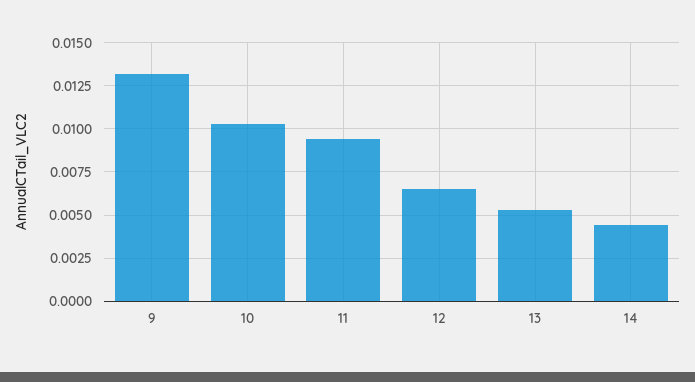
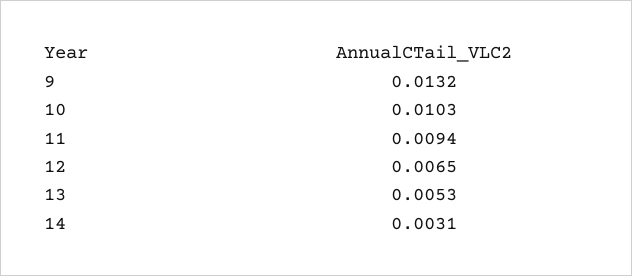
  {
    "9": 0.0132,
    "10": 0.0103,
    "11": 0.0094,
    "12": 0.0065,
    "13": 0.0053,
-   "14": 0.0045
+   "14": 0.0031
  }

